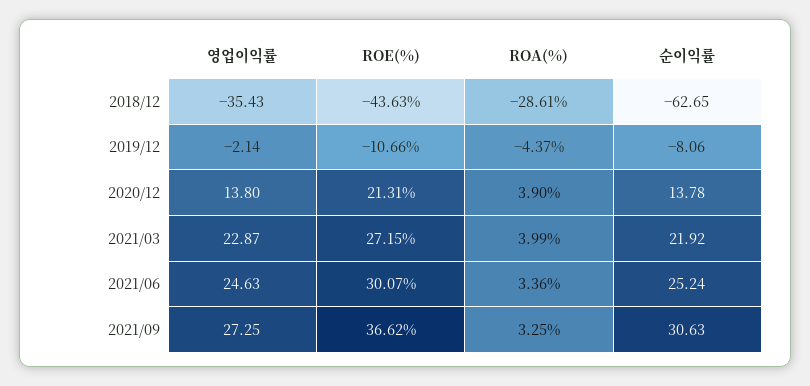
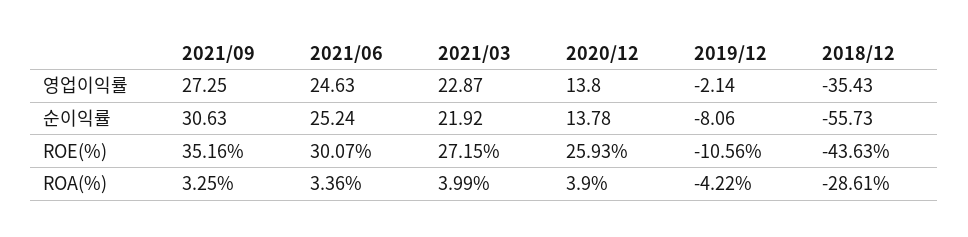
  {
    "영업이익률": {
      "2018/12": -35.43,
      "2019/12": -2.14,
      "2020/12": 13.8,
      "2021/03": 22.87,
      "2021/06": 24.63,
      "2021/09": 27.25
    },
    "ROE(%)": {
      "2018/12": -43.63,
-     "2019/12": -10.66,
+     "2019/12": -10.56,
-     "2020/12": 21.31,
+     "2020/12": 25.93,
      "2021/03": 27.15,
      "2021/06": 30.07,
-     "2021/09": 36.62
+     "2021/09": 35.16
    },
    "ROA(%)": {
      "2018/12": -28.61,
-     "2019/12": -4.37,
+     "2019/12": -4.22,
      "2020/12": 3.9,
      "2021/03": 3.99,
      "2021/06": 3.36,
      "2021/09": 3.25
    },
    "순이익률": {
-     "2018/12": -62.65,
+     "2018/12": -55.73,
      "2019/12": -8.06,
      "2020/12": 13.78,
      "2021/03": 21.92,
      "2021/06": 25.24,
      "2021/09": 30.63
    }
  }

